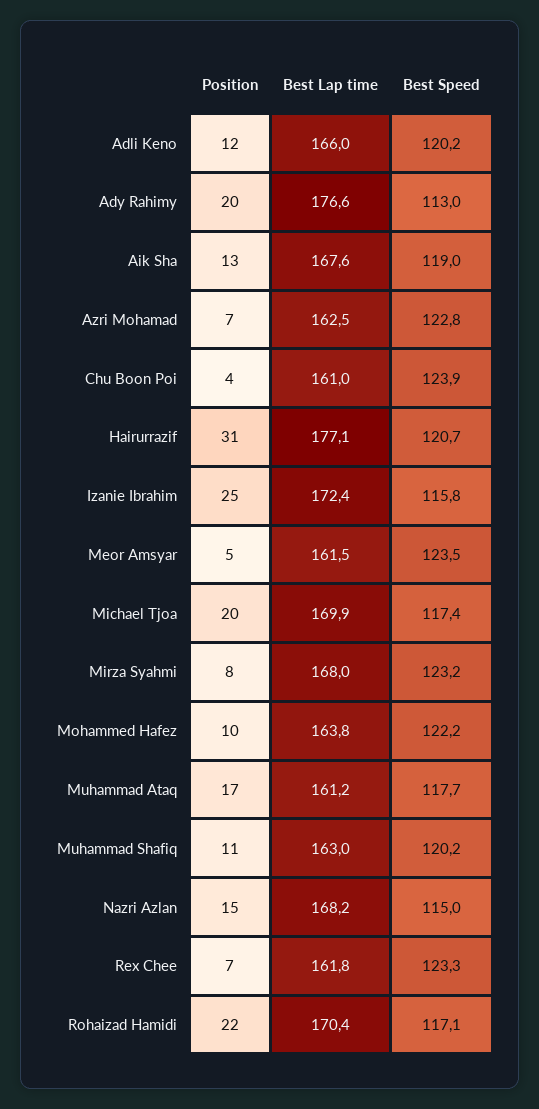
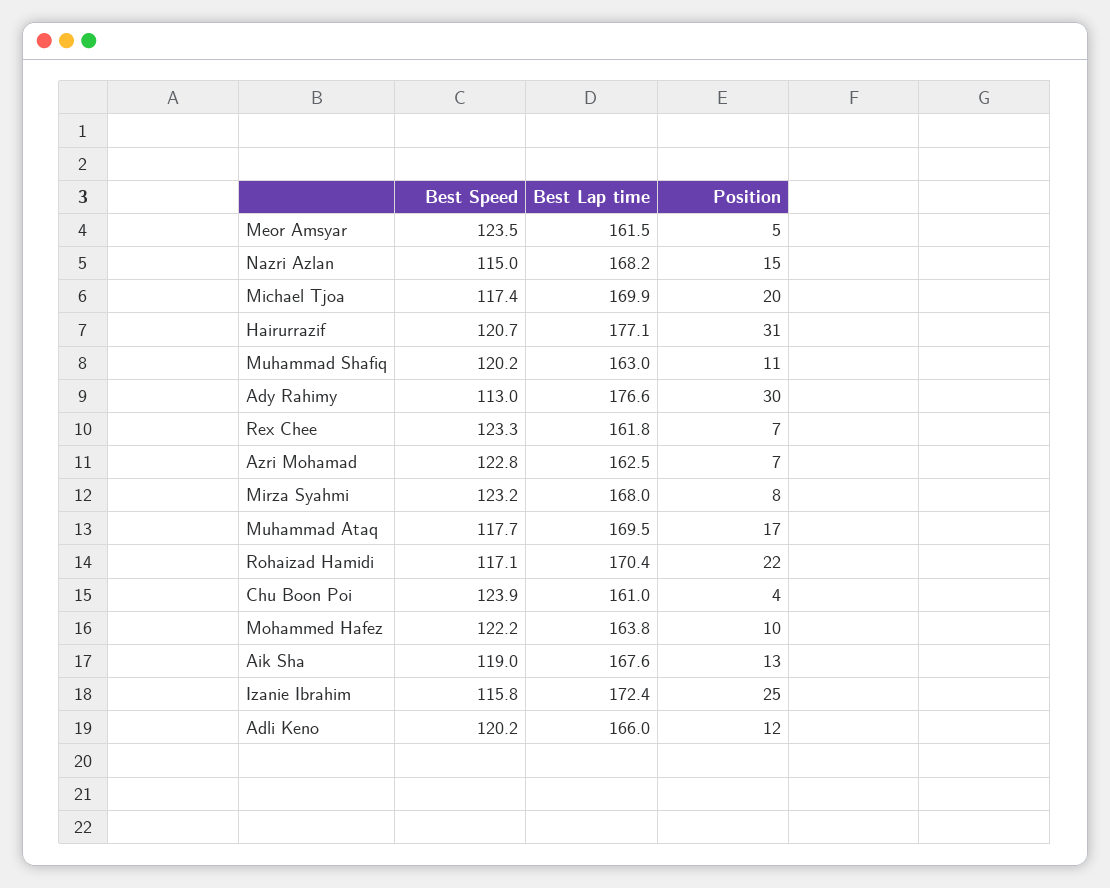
  {
    "Position": {
      "Adli Keno": 12,
-     "Ady Rahimy": 20,
+     "Ady Rahimy": 30,
      "Aik Sha": 13,
      "Azri Mohamad": 7,
      "Chu Boon Poi": 4,
      "Hairurrazif": 31,
      "Izanie Ibrahim": 25,
      "Meor Amsyar": 5,
      "Michael Tjoa": 20,
      "Mirza Syahmi": 8,
      "Mohammed Hafez": 10,
      "Muhammad Ataq": 17,
      "Muhammad Shafiq": 11,
      "Nazri Azlan": 15,
      "Rex Chee": 7,
      "Rohaizad Hamidi": 22
    },
    "Best Lap time": {
      "Adli Keno": 166,
      "Ady Rahimy": 176.6,
      "Aik Sha": 167.6,
      "Azri Mohamad": 162.5,
      "Chu Boon Poi": 161,
      "Hairurrazif": 177.1,
      "Izanie Ibrahim": 172.4,
      "Meor Amsyar": 161.5,
      "Michael Tjoa": 169.9,
      "Mirza Syahmi": 168,
      "Mohammed Hafez": 163.8,
-     "Muhammad Ataq": 161.2,
+     "Muhammad Ataq": 169.5,
      "Muhammad Shafiq": 163,
      "Nazri Azlan": 168.2,
      "Rex Chee": 161.8,
      "Rohaizad Hamidi": 170.4
    },
    "Best Speed": {
      "Adli Keno": 120.2,
      "Ady Rahimy": 113,
      "Aik Sha": 119,
      "Azri Mohamad": 122.8,
      "Chu Boon Poi": 123.9,
      "Hairurrazif": 120.7,
      "Izanie Ibrahim": 115.8,
      "Meor Amsyar": 123.5,
      "Michael Tjoa": 117.4,
      "Mirza Syahmi": 123.2,
      "Mohammed Hafez": 122.2,
      "Muhammad Ataq": 117.7,
      "Muhammad Shafiq": 120.2,
      "Nazri Azlan": 115,
      "Rex Chee": 123.3,
      "Rohaizad Hamidi": 117.1
    }
  }

